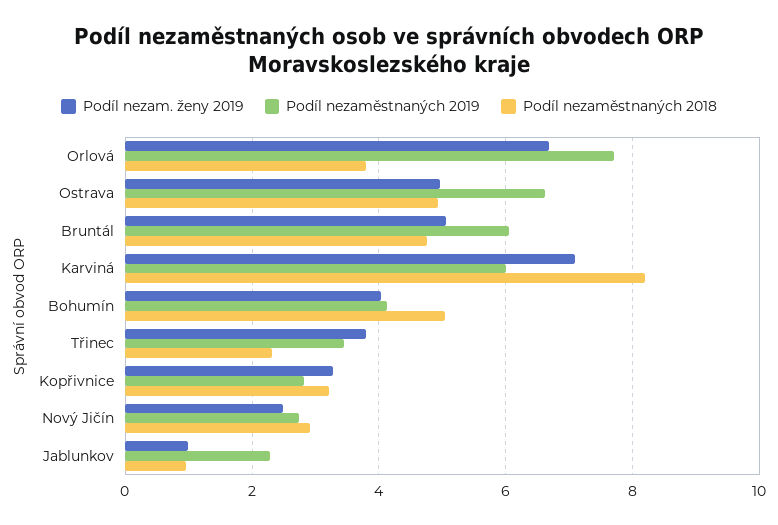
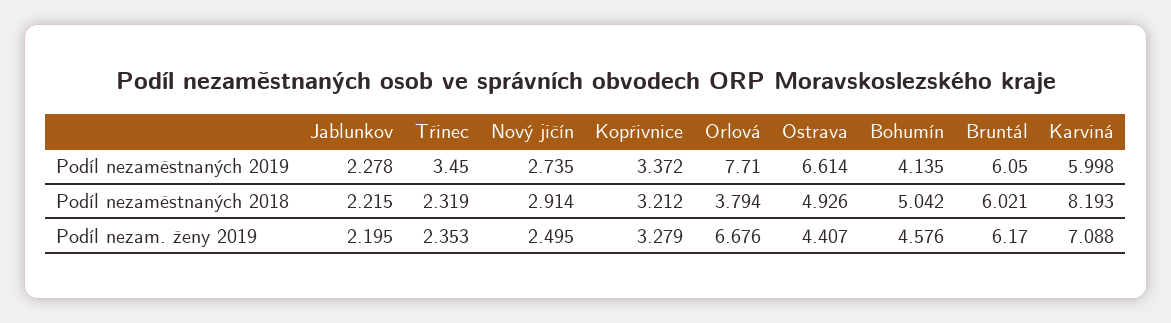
  {
    "Podíl nezam. ženy 2019": {
      "Orlová": 6.676,
-     "Ostrava": 5,
+     "Ostrava": 4.407,
-     "Bruntál": 5,
+     "Bruntál": 6.17,
      "Karviná": 7.088,
-     "Bohumín": 4,
+     "Bohumín": 4.576,
-     "Třinec": 3.8,
+     "Třinec": 2.353,
      "Kopřivnice": 3.279,
      "Nový Jičín": 2.495,
-     "Jablunkov": 1
+     "Jablunkov": 2.195
    },
    "Podíl nezaměstnaných 2019": {
      "Orlová": 7.71,
      "Ostrava": 6.614,
      "Bruntál": 6.05,
      "Karviná": 5.998,
      "Bohumín": 4.135,
      "Třinec": 3.45,
-     "Kopřivnice": 2.8,
+     "Kopřivnice": 3.372,
      "Nový Jičín": 2.735,
      "Jablunkov": 2.278
    },
    "Podíl nezaměstnaných 2018": {
      "Orlová": 3.794,
      "Ostrava": 4.926,
-     "Bruntál": 4.8,
+     "Bruntál": 6.021,
      "Karviná": 8.193,
      "Bohumín": 5.042,
      "Třinec": 2.319,
      "Kopřivnice": 3.212,
      "Nový Jičín": 2.914,
-     "Jablunkov": 1
+     "Jablunkov": 2.215
    }
  }

